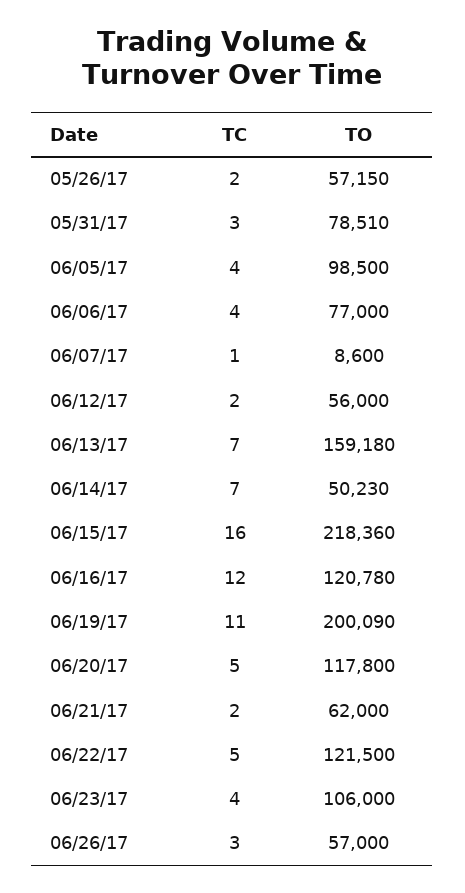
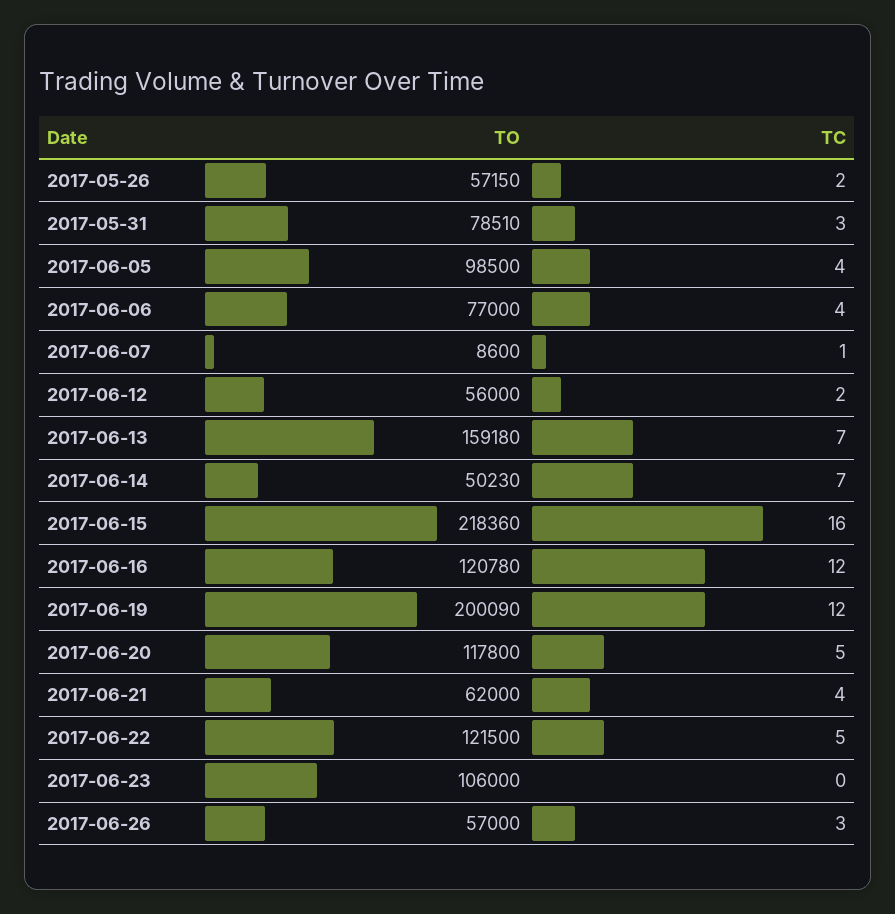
  {
    "TC": {
      "05/26/17": 2,
      "05/31/17": 3,
      "06/05/17": 4,
      "06/06/17": 4,
      "06/07/17": 1,
      "06/12/17": 2,
      "06/13/17": 7,
      "06/14/17": 7,
      "06/15/17": 16,
      "06/16/17": 12,
-     "06/19/17": 11,
+     "06/19/17": 12,
      "06/20/17": 5,
-     "06/21/17": 2,
+     "06/21/17": 4,
      "06/22/17": 5,
-     "06/23/17": 4,
+     "06/23/17": 0,
      "06/26/17": 3
    },
    "TO": {
      "05/26/17": 57150,
      "05/31/17": 78510,
      "06/05/17": 98500,
      "06/06/17": 77000,
      "06/07/17": 8600,
      "06/12/17": 56000,
      "06/13/17": 159180,
      "06/14/17": 50230,
      "06/15/17": 218360,
      "06/16/17": 120780,
      "06/19/17": 200090,
      "06/20/17": 117800,
      "06/21/17": 62000,
      "06/22/17": 121500,
      "06/23/17": 106000,
      "06/26/17": 57000
    }
  }

